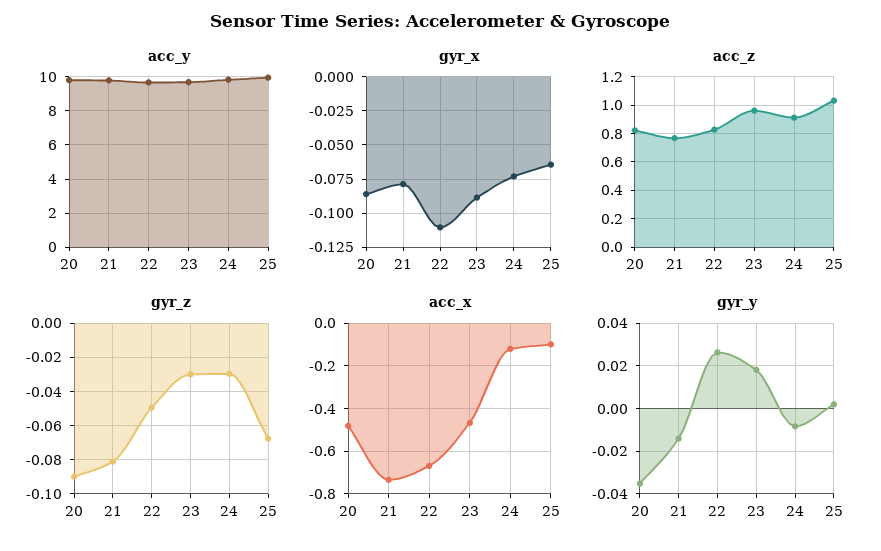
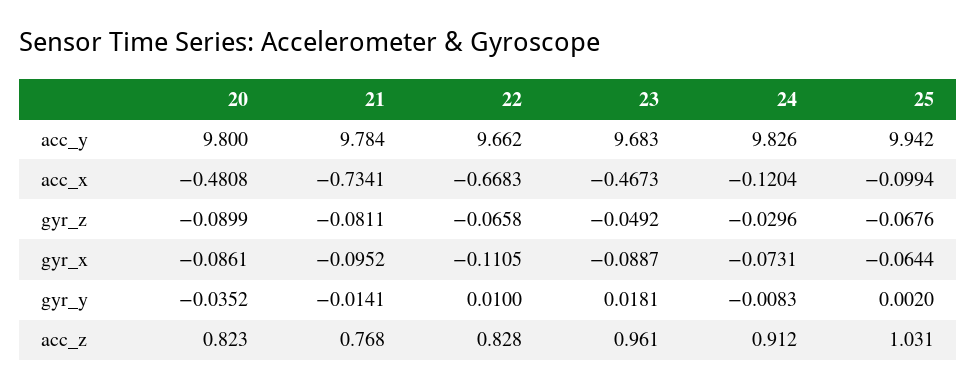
  {
    "acc_y": {
      "20": 9.8,
      "21": 9.784,
      "22": 9.662,
      "23": 9.683,
      "24": 9.826,
      "25": 9.942
    },
    "gyr_x": {
      "20": -0.0861,
-     "21": -0.08,
+     "21": -0.0952,
      "22": -0.1105,
      "23": -0.0887,
      "24": -0.0731,
      "25": -0.0644
    },
    "acc_z": {
      "20": 0.823,
      "21": 0.768,
      "22": 0.828,
      "23": 0.961,
      "24": 0.912,
      "25": 1.031
    },
    "gyr_z": {
      "20": -0.0899,
      "21": -0.0811,
-     "22": -0.05,
+     "22": -0.0658,
-     "23": -0.03,
+     "23": -0.0492,
      "24": -0.0296,
      "25": -0.0676
    },
    "acc_x": {
      "20": -0.4808,
      "21": -0.7341,
      "22": -0.6683,
      "23": -0.4673,
      "24": -0.1204,
      "25": -0.0994
    },
    "gyr_y": {
      "20": -0.0352,
      "21": -0.0141,
-     "22": 0.025,
+     "22": 0.01,
      "23": 0.0181,
      "24": -0.0083,
      "25": 0.002
    }
  }

